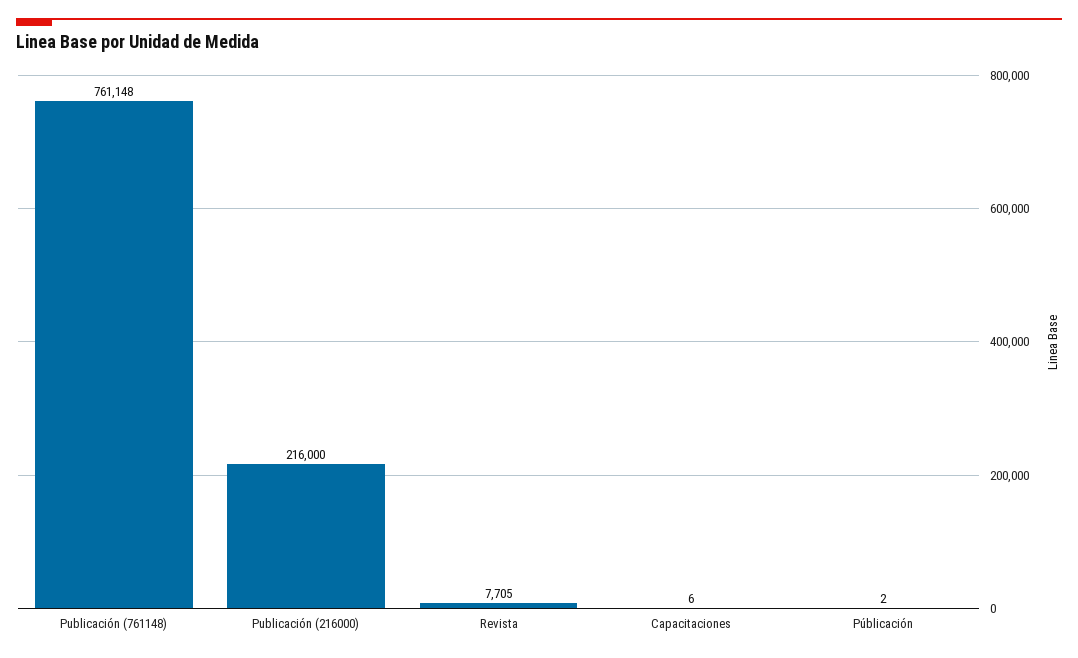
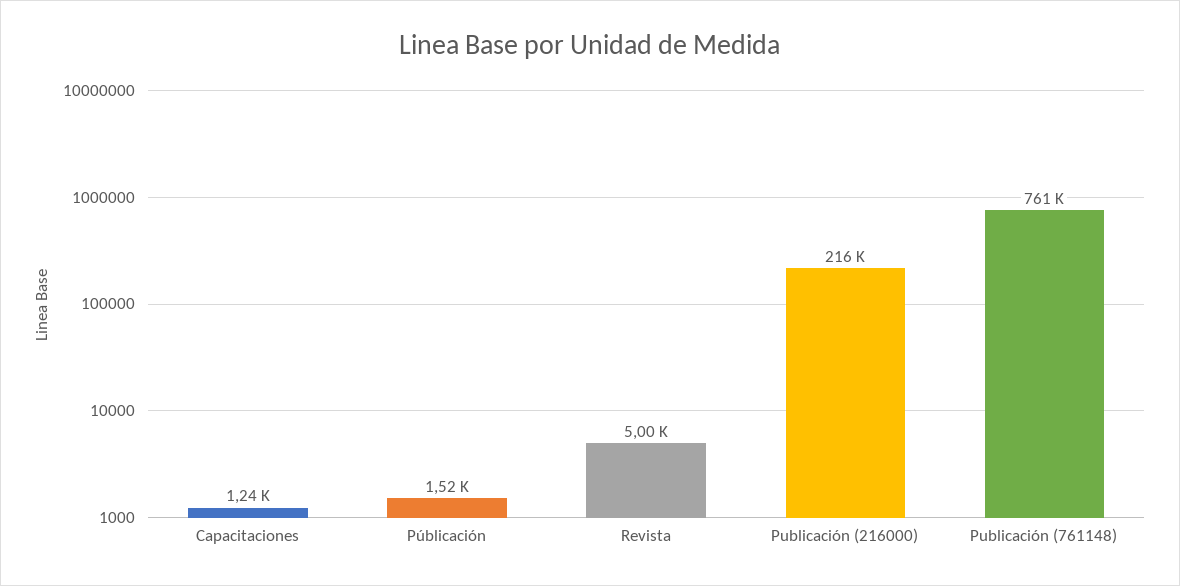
  {
    "Publicación (761148)": 761148,
    "Publicación (216000)": 216000,
-   "Revista": 7705,
+   "Revista": 5000,
-   "Capacitaciones": 6,
+   "Capacitaciones": 1240,
-   "Públicación": 2
+   "Públicación": 1520
  }

